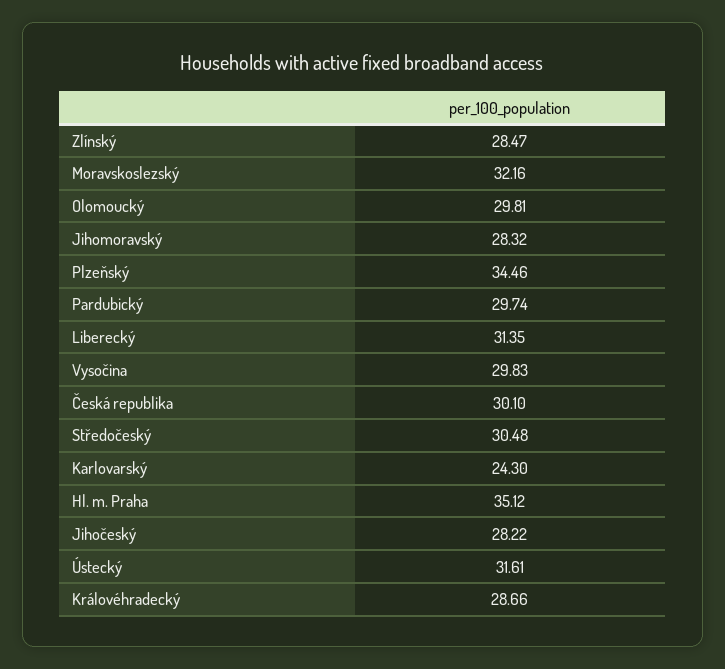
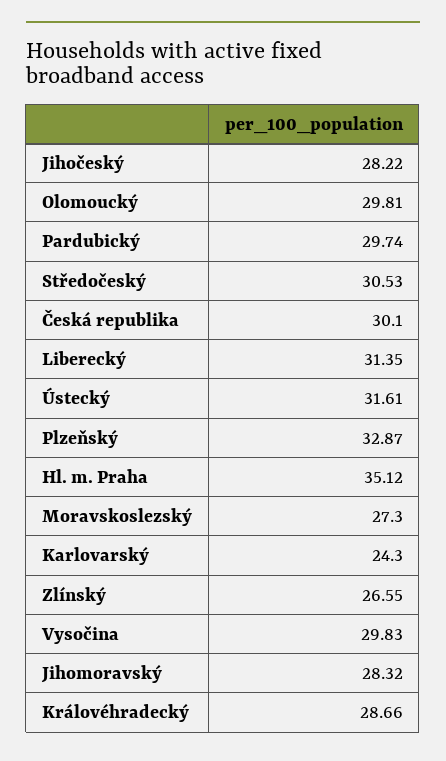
  {
-   "Zlínský": 28.47,
+   "Zlínský": 26.55,
-   "Moravskoslezský": 32.16,
+   "Moravskoslezský": 27.3,
    "Olomoucký": 29.81,
    "Jihomoravský": 28.32,
-   "Plzeňský": 34.46,
+   "Plzeňský": 32.87,
    "Pardubický": 29.74,
    "Liberecký": 31.35,
    "Vysočina": 29.83,
    "Česká republika": 30.1,
-   "Středočeský": 30.48,
+   "Středočeský": 30.53,
    "Karlovarský": 24.3,
    "Hl. m. Praha": 35.12,
    "Jihočeský": 28.22,
    "Ústecký": 31.61,
    "Královéhradecký": 28.66
  }

